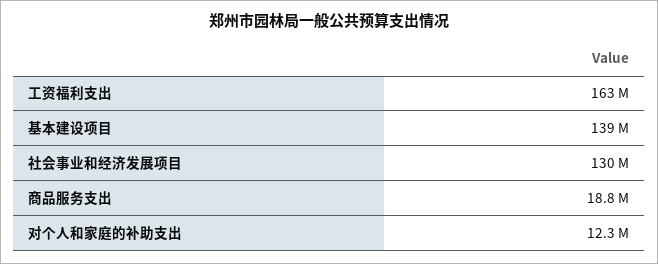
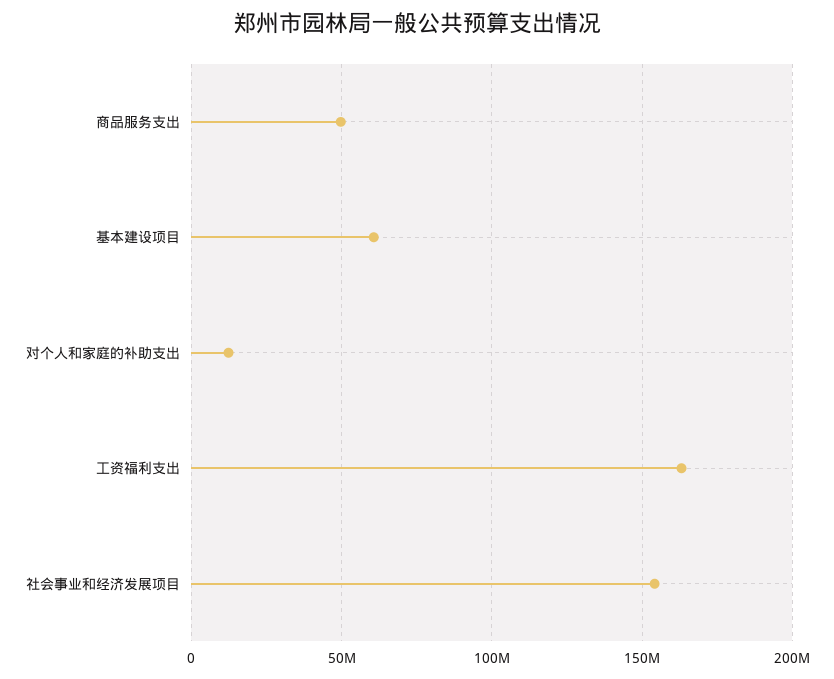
  {
    "工资福利支出": 163000000,
-   "基本建设项目": 139000000,
+   "基本建设项目": 60000000,
-   "社会事业和经济发展项目": 130000000,
+   "社会事业和经济发展项目": 155000000,
-   "商品服务支出": 18800000,
+   "商品服务支出": 50000000,
    "对个人和家庭的补助支出": 12300000
  }

